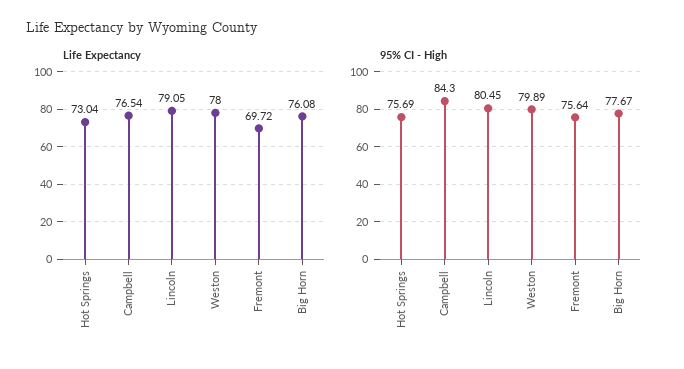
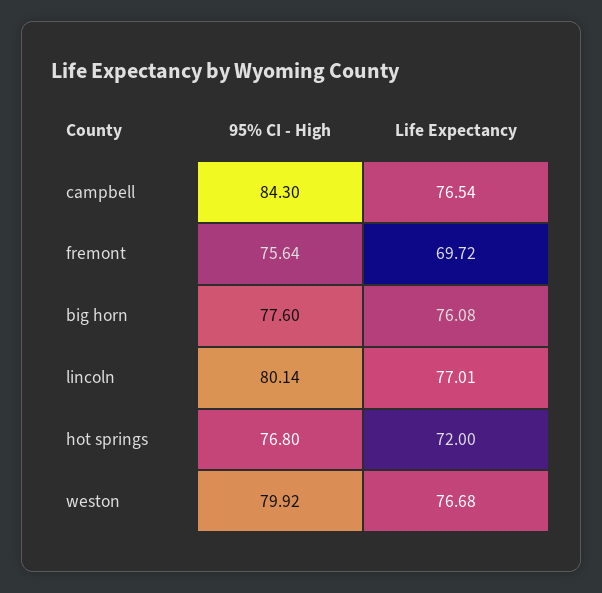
  {
    "Life Expectancy": {
-     "Hot Springs": 73.04,
+     "Hot Springs": 72,
      "Campbell": 76.54,
-     "Lincoln": 79.05,
+     "Lincoln": 77.01,
-     "Weston": 78,
+     "Weston": 76.68,
      "Fremont": 69.72,
      "Big Horn": 76.08
    },
    "95% CI - High": {
-     "Hot Springs": 75.69,
+     "Hot Springs": 76.8,
      "Campbell": 84.3,
-     "Lincoln": 80.45,
+     "Lincoln": 80.14,
-     "Weston": 79.89,
+     "Weston": 79.92,
      "Fremont": 75.64,
-     "Big Horn": 77.67
+     "Big Horn": 77.6
    }
  }

